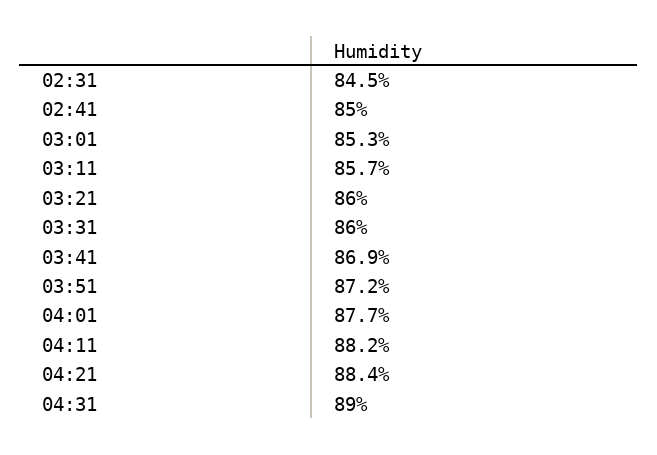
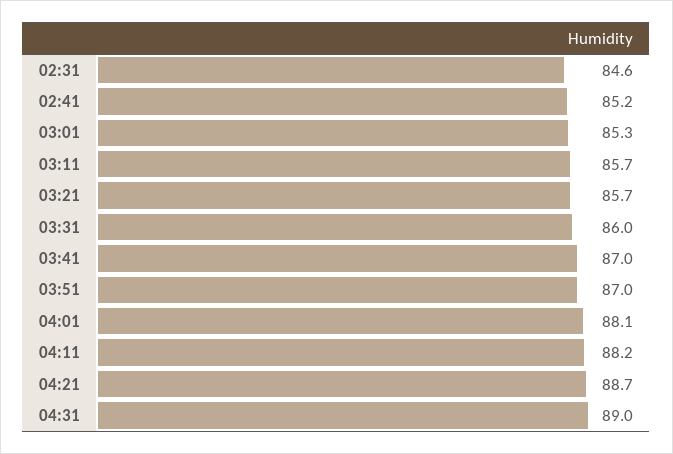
  {
-   "02:31": 84.5,
+   "02:31": 84.6,
-   "02:41": 85,
+   "02:41": 85.2,
    "03:01": 85.3,
    "03:11": 85.7,
-   "03:21": 86,
+   "03:21": 85.7,
    "03:31": 86,
-   "03:41": 86.9,
+   "03:41": 87,
-   "03:51": 87.2,
+   "03:51": 87,
-   "04:01": 87.7,
+   "04:01": 88.1,
    "04:11": 88.2,
-   "04:21": 88.4,
+   "04:21": 88.7,
    "04:31": 89
  }

